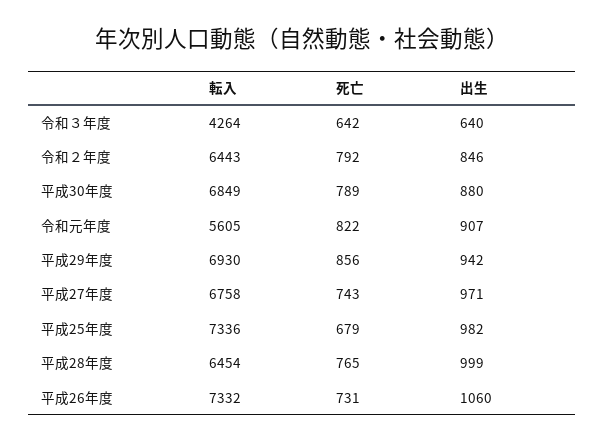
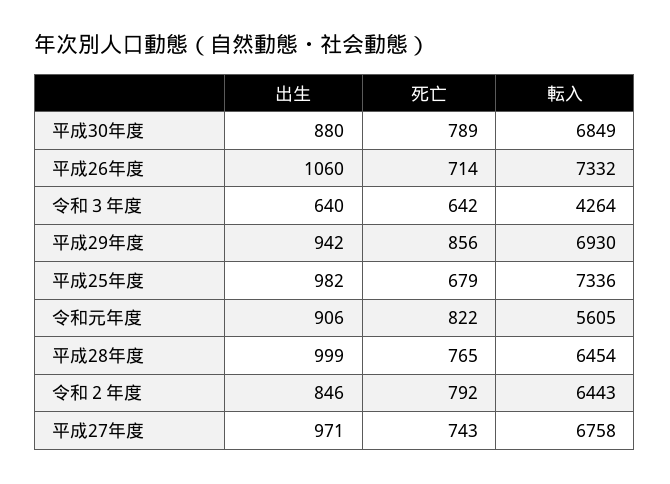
  {
    "転入": {
      "令和３年度": 4264,
      "令和２年度": 6443,
      "平成30年度": 6849,
      "令和元年度": 5605,
      "平成29年度": 6930,
      "平成27年度": 6758,
      "平成25年度": 7336,
      "平成28年度": 6454,
      "平成26年度": 7332
    },
    "死亡": {
      "令和３年度": 642,
      "令和２年度": 792,
      "平成30年度": 789,
      "令和元年度": 822,
      "平成29年度": 856,
      "平成27年度": 743,
      "平成25年度": 679,
      "平成28年度": 765,
-     "平成26年度": 731
+     "平成26年度": 714
    },
    "出生": {
      "令和３年度": 640,
      "令和２年度": 846,
      "平成30年度": 880,
-     "令和元年度": 907,
+     "令和元年度": 906,
      "平成29年度": 942,
      "平成27年度": 971,
      "平成25年度": 982,
      "平成28年度": 999,
      "平成26年度": 1060
    }
  }

